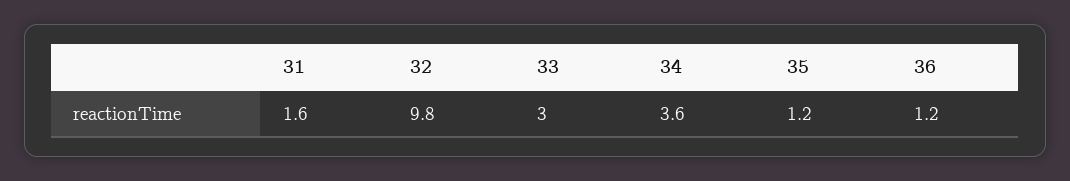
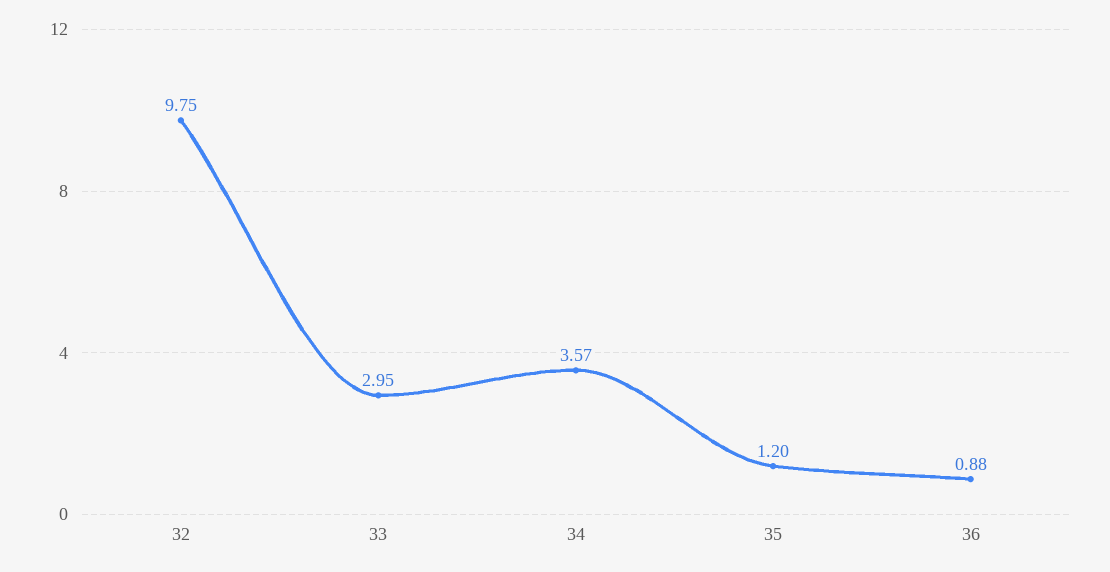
  {
-   "31": 1.6,
    "32": 9.75,
    "33": 2.95,
    "34": 3.57,
    "35": 1.2,
-   "36": 1.2
+   "36": 0.88
  }

